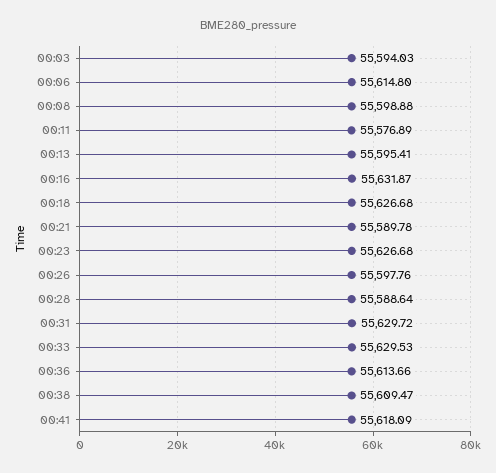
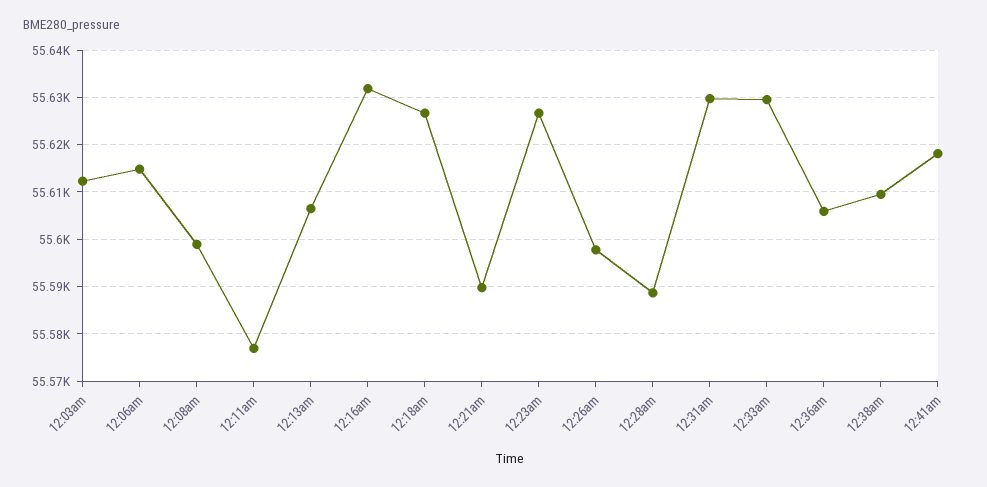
  {
-   "00:03": 55594.03,
+   "00:03": 55612,
    "00:06": 55614.8,
    "00:08": 55598.88,
    "00:11": 55576.89,
-   "00:13": 55595.41,
+   "00:13": 55606,
    "00:16": 55631.87,
    "00:18": 55626.68,
    "00:21": 55589.78,
    "00:23": 55626.68,
    "00:26": 55597.76,
    "00:28": 55588.64,
    "00:31": 55629.72,
    "00:33": 55629.53,
-   "00:36": 55613.66,
+   "00:36": 55606,
    "00:38": 55609.47,
    "00:41": 55618.09
  }

